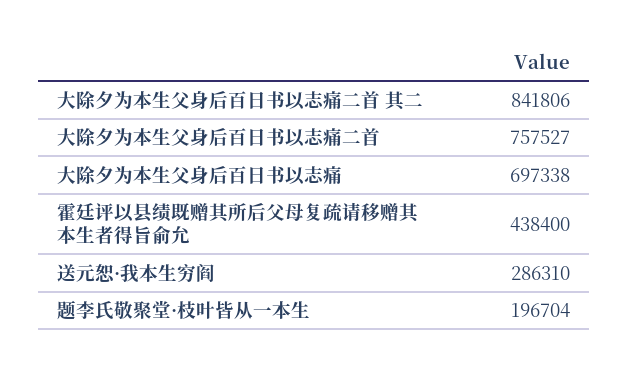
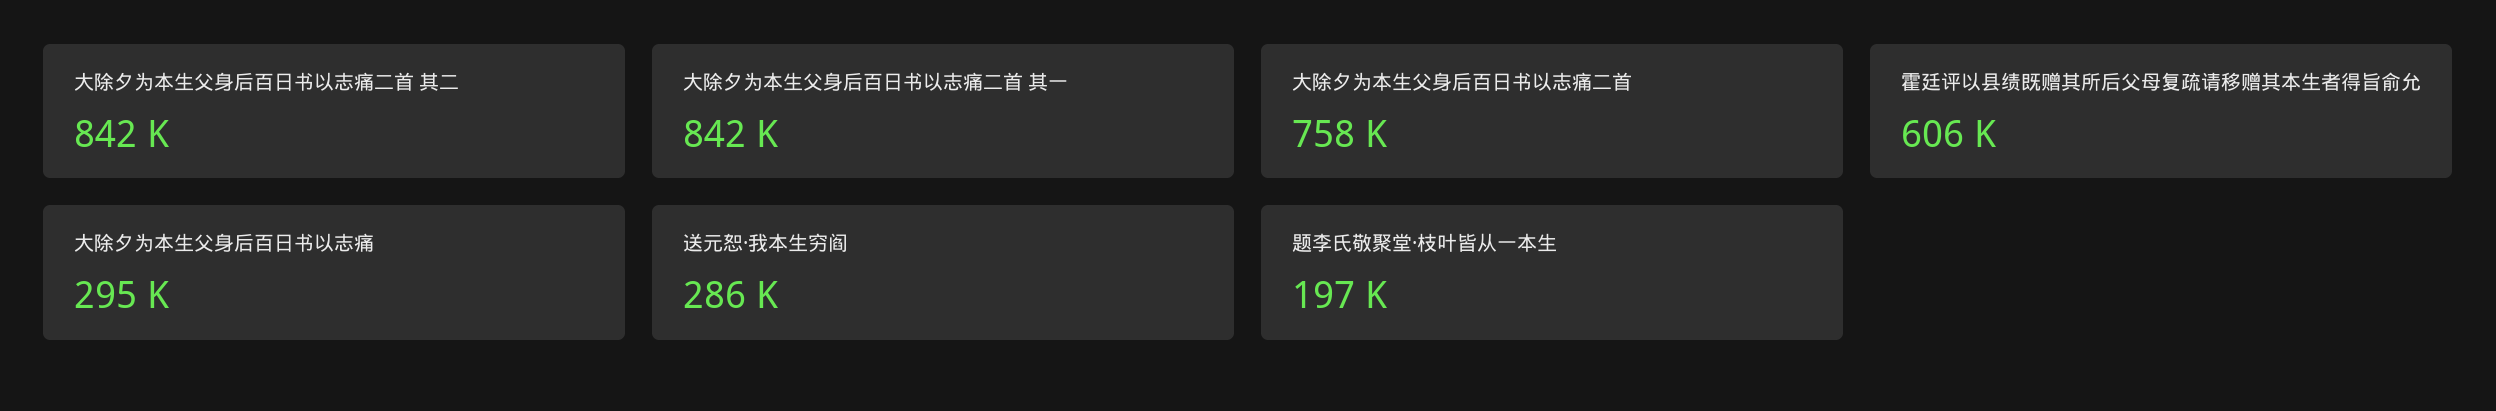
  {
    "大除夕为本生父身后百日书以志痛二首 其二": 841806,
    "大除夕为本生父身后百日书以志痛二首": 757527,
-   "大除夕为本生父身后百日书以志痛": 697338,
+   "大除夕为本生父身后百日书以志痛": 295000,
-   "霍廷评以县绩既赠其所后父母复疏请移赠其本生者得旨俞允": 438400,
+   "霍廷评以县绩既赠其所后父母复疏请移赠其本生者得旨俞允": 606000,
    "送元恕·我本生穷阎": 286310,
-   "题李氏敬聚堂·枝叶皆从一本生": 196704
+   "题李氏敬聚堂·枝叶皆从一本生": 196704,
+   "大除夕为本生父身后百日书以志痛二首 其一": 842000
  }

